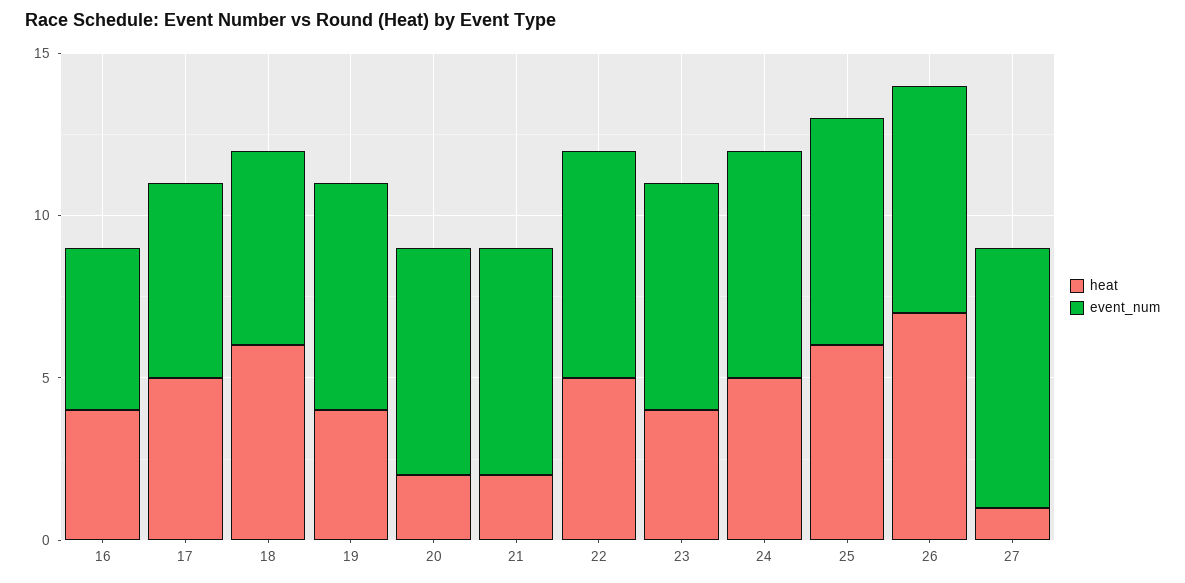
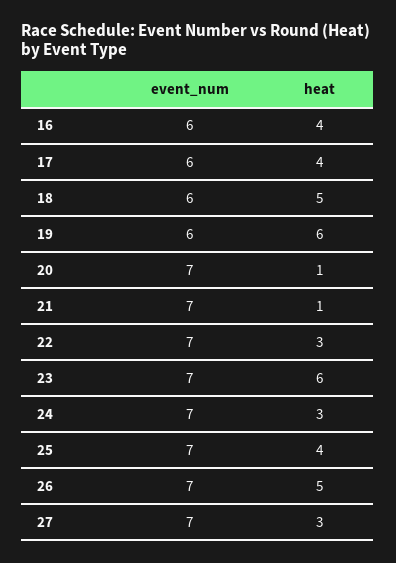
  {
    "heat": {
      "16": 4,
-     "17": 5,
+     "17": 4,
-     "18": 6,
+     "18": 5,
-     "19": 4,
+     "19": 6,
-     "20": 2,
+     "20": 1,
-     "21": 2,
+     "21": 1,
-     "22": 5,
+     "22": 3,
-     "23": 4,
+     "23": 6,
-     "24": 5,
+     "24": 3,
-     "25": 6,
+     "25": 4,
-     "26": 7,
+     "26": 5,
-     "27": 1
+     "27": 3
    },
    "event_num": {
-     "16": 5,
+     "16": 6,
      "17": 6,
      "18": 6,
-     "19": 7,
+     "19": 6,
      "20": 7,
      "21": 7,
      "22": 7,
      "23": 7,
      "24": 7,
      "25": 7,
      "26": 7,
-     "27": 8
+     "27": 7
    }
  }

